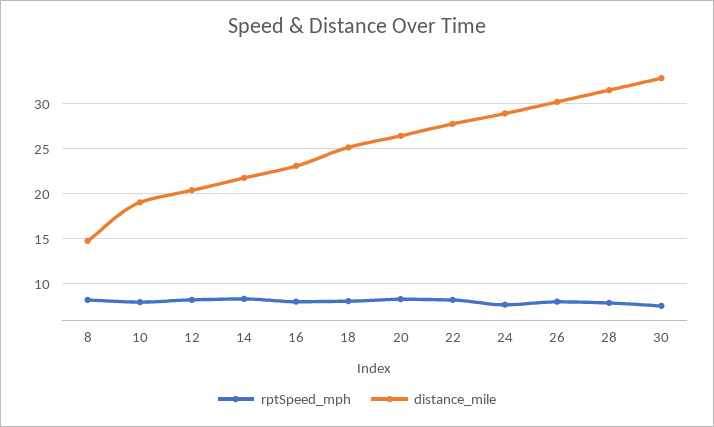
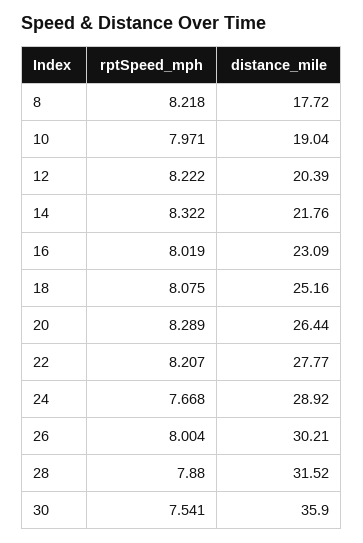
  {
    "rptSpeed_mph": {
      "8": 8.218,
      "10": 7.971,
      "12": 8.222,
      "14": 8.322,
      "16": 8.019,
      "18": 8.075,
      "20": 8.289,
      "22": 8.207,
      "24": 7.668,
      "26": 8.004,
      "28": 7.88,
      "30": 7.541
    },
    "distance_mile": {
-     "8": 15,
+     "8": 17.72,
      "10": 19.04,
      "12": 20.39,
      "14": 21.76,
      "16": 23.09,
      "18": 25.16,
      "20": 26.44,
      "22": 27.77,
      "24": 28.92,
      "26": 30.21,
      "28": 31.52,
-     "30": 33
+     "30": 35.9
    }
  }

